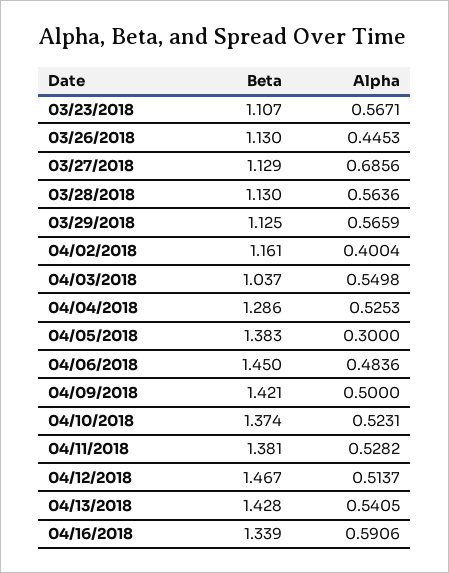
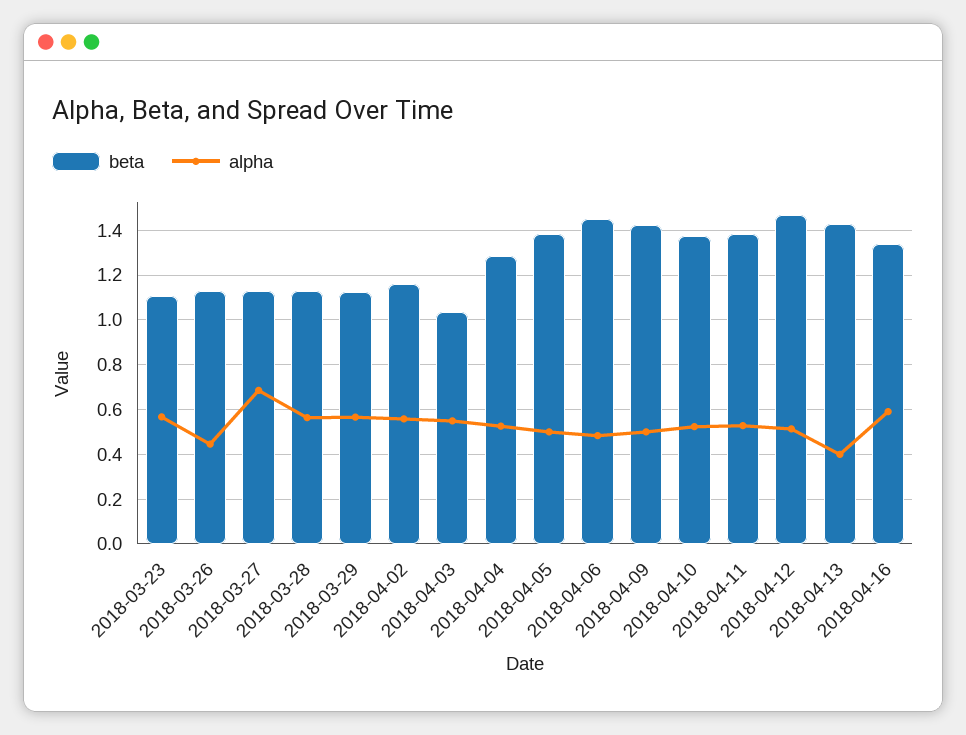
  {
    "Beta": {
      "03/23/2018": 1.107,
      "03/26/2018": 1.13,
      "03/27/2018": 1.129,
      "03/28/2018": 1.13,
      "03/29/2018": 1.125,
      "04/02/2018": 1.161,
      "04/03/2018": 1.037,
      "04/04/2018": 1.286,
      "04/05/2018": 1.383,
      "04/06/2018": 1.45,
      "04/09/2018": 1.421,
      "04/10/2018": 1.374,
      "04/11/2018": 1.381,
      "04/12/2018": 1.467,
      "04/13/2018": 1.428,
      "04/16/2018": 1.339
    },
    "Alpha": {
      "03/23/2018": 0.5671,
      "03/26/2018": 0.4453,
      "03/27/2018": 0.6856,
      "03/28/2018": 0.5636,
      "03/29/2018": 0.5659,
-     "04/02/2018": 0.4004,
+     "04/02/2018": 0.55,
      "04/03/2018": 0.5498,
      "04/04/2018": 0.5253,
-     "04/05/2018": 0.3,
+     "04/05/2018": 0.5,
      "04/06/2018": 0.4836,
      "04/09/2018": 0.5,
      "04/10/2018": 0.5231,
      "04/11/2018": 0.5282,
      "04/12/2018": 0.5137,
-     "04/13/2018": 0.5405,
+     "04/13/2018": 0.4,
      "04/16/2018": 0.5906
    }
  }

